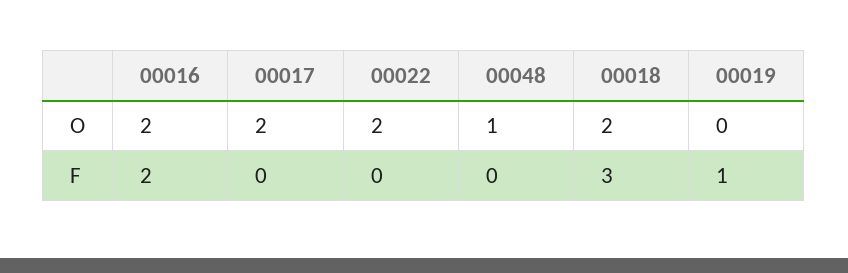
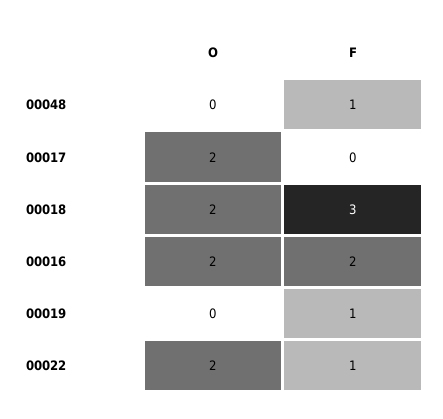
  {
    "00016": {
      "O": 2,
      "F": 2
    },
    "00017": {
      "O": 2,
      "F": 0
    },
    "00022": {
      "O": 2,
-     "F": 0
+     "F": 1
    },
    "00048": {
-     "O": 1,
+     "O": 0,
-     "F": 0
+     "F": 1
    },
    "00018": {
      "O": 2,
      "F": 3
    },
    "00019": {
      "O": 0,
      "F": 1
    }
  }

